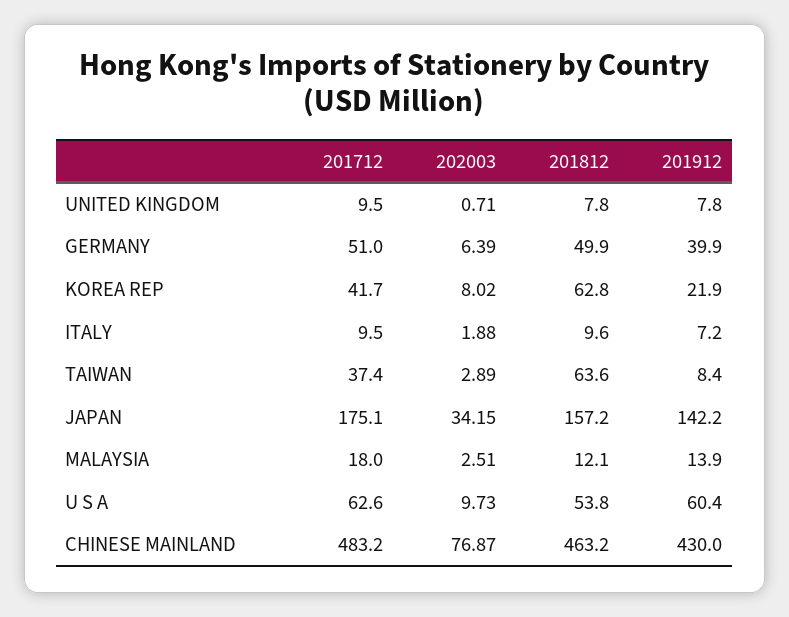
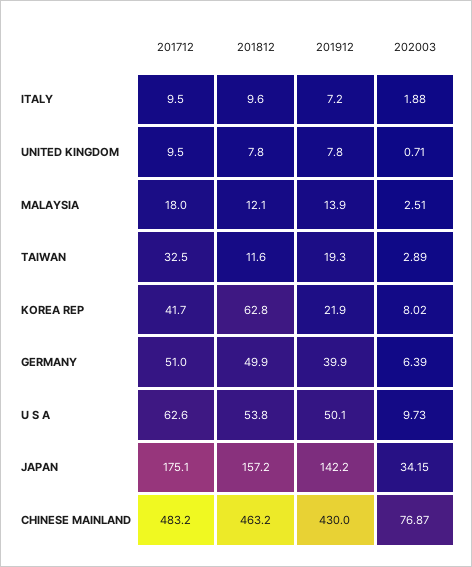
  {
    "201712": {
      "UNITED KINGDOM": 9.5,
      "GERMANY": 51,
      "KOREA REP": 41.7,
      "ITALY": 9.5,
-     "TAIWAN": 37.4,
+     "TAIWAN": 32.5,
      "JAPAN": 175.1,
      "MALAYSIA": 18,
      "U S A": 62.6,
      "CHINESE MAINLAND": 483.2
    },
    "202003": {
      "UNITED KINGDOM": 0.71,
      "GERMANY": 6.39,
      "KOREA REP": 8.02,
      "ITALY": 1.88,
      "TAIWAN": 2.89,
      "JAPAN": 34.15,
      "MALAYSIA": 2.51,
      "U S A": 9.73,
      "CHINESE MAINLAND": 76.87
    },
    "201812": {
      "UNITED KINGDOM": 7.8,
      "GERMANY": 49.9,
      "KOREA REP": 62.8,
      "ITALY": 9.6,
-     "TAIWAN": 63.6,
+     "TAIWAN": 11.6,
      "JAPAN": 157.2,
      "MALAYSIA": 12.1,
      "U S A": 53.8,
      "CHINESE MAINLAND": 463.2
    },
    "201912": {
      "UNITED KINGDOM": 7.8,
      "GERMANY": 39.9,
      "KOREA REP": 21.9,
      "ITALY": 7.2,
-     "TAIWAN": 8.4,
+     "TAIWAN": 19.3,
      "JAPAN": 142.2,
      "MALAYSIA": 13.9,
-     "U S A": 60.4,
+     "U S A": 50.1,
      "CHINESE MAINLAND": 430
    }
  }

